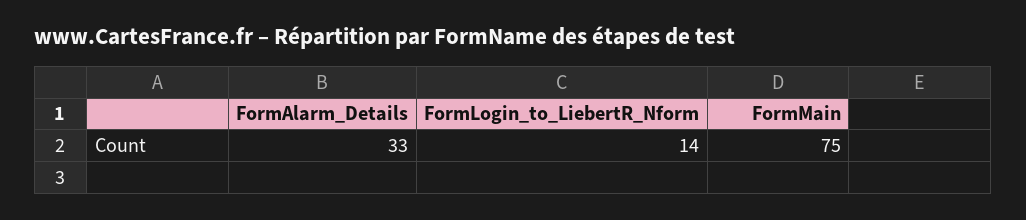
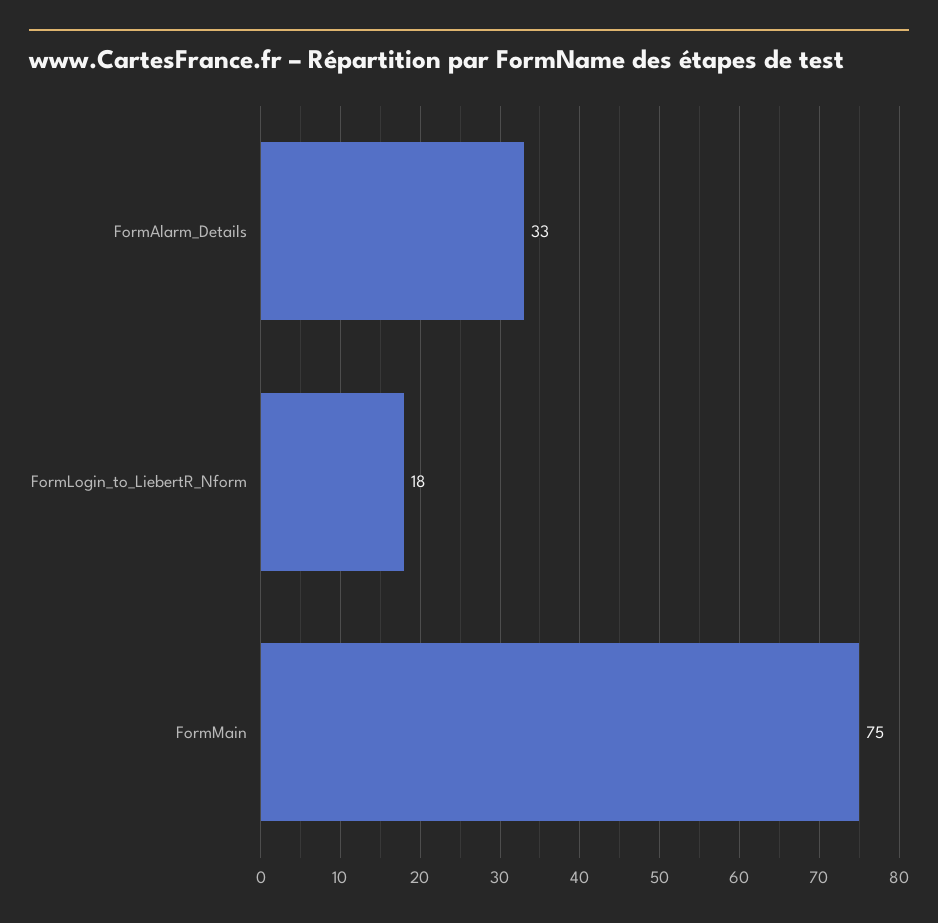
  {
    "FormAlarm_Details": 33,
-   "FormLogin_to_LiebertR_Nform": 14,
+   "FormLogin_to_LiebertR_Nform": 18,
    "FormMain": 75
  }

